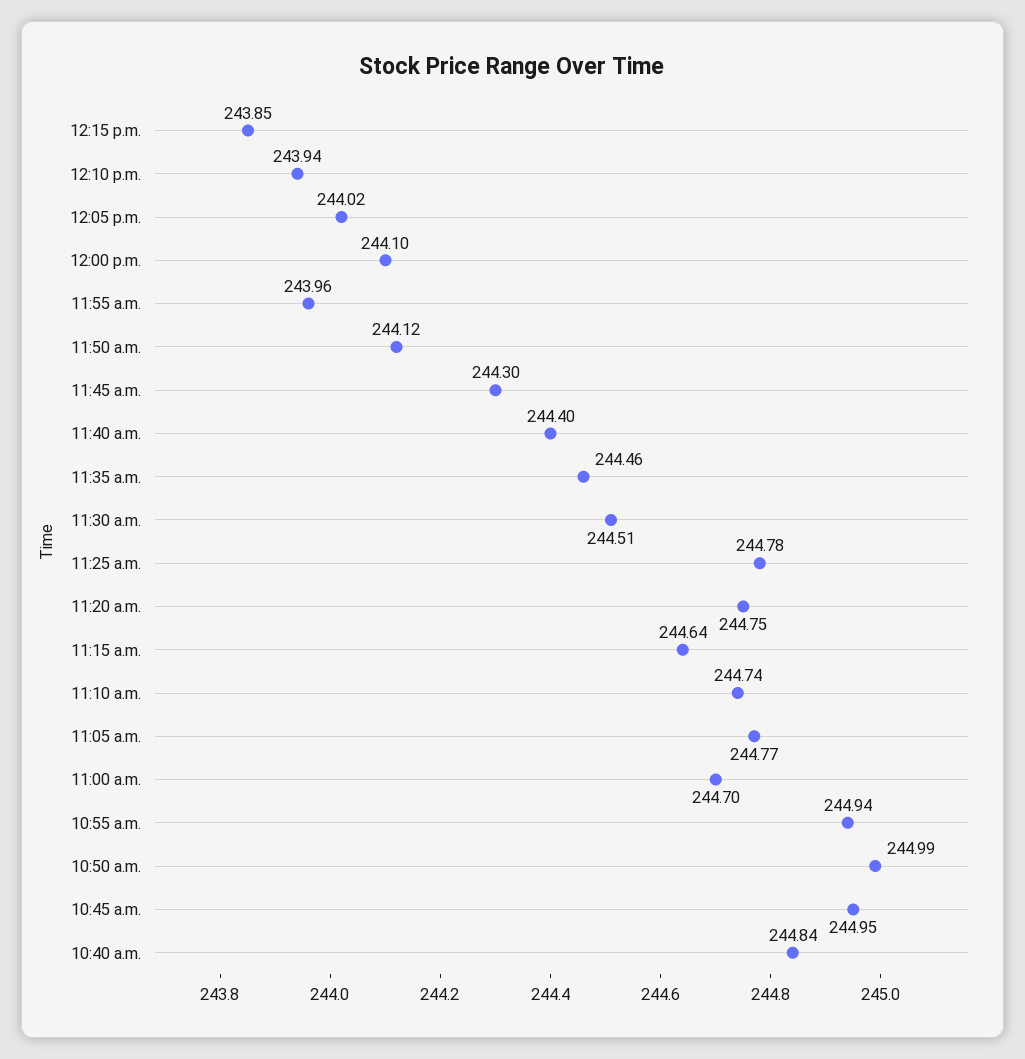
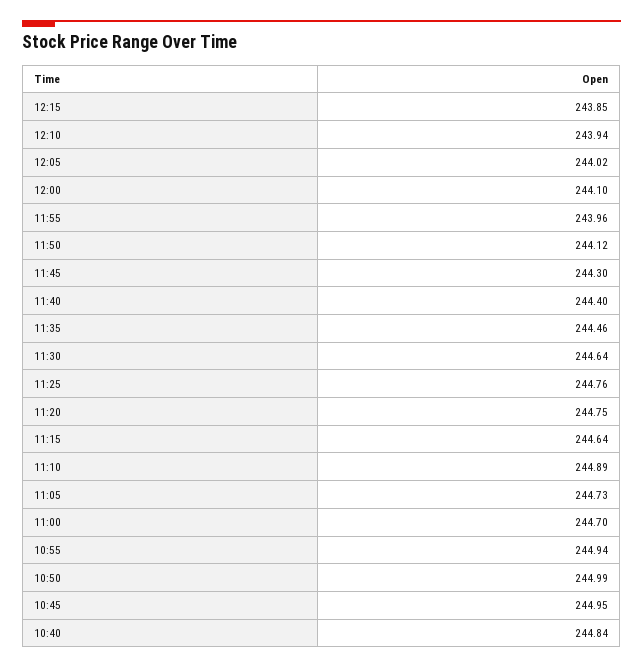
  {
    "12:15 p.m.": 243.85,
    "12:10 p.m.": 243.94,
    "12:05 p.m.": 244.02,
    "12:00 p.m.": 244.1,
    "11:55 a.m.": 243.96,
    "11:50 a.m.": 244.12,
    "11:45 a.m.": 244.3,
    "11:40 a.m.": 244.4,
    "11:35 a.m.": 244.46,
-   "11:30 a.m.": 244.51,
+   "11:30 a.m.": 244.64,
-   "11:25 a.m.": 244.78,
+   "11:25 a.m.": 244.76,
    "11:20 a.m.": 244.75,
    "11:15 a.m.": 244.64,
-   "11:10 a.m.": 244.74,
+   "11:10 a.m.": 244.89,
-   "11:05 a.m.": 244.77,
+   "11:05 a.m.": 244.73,
    "11:00 a.m.": 244.7,
    "10:55 a.m.": 244.94,
    "10:50 a.m.": 244.99,
    "10:45 a.m.": 244.95,
    "10:40 a.m.": 244.84
  }

